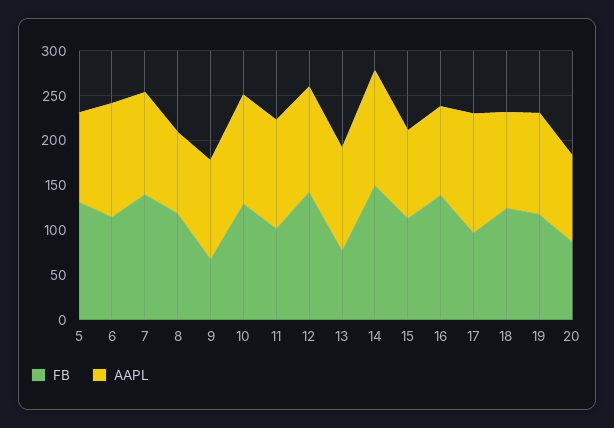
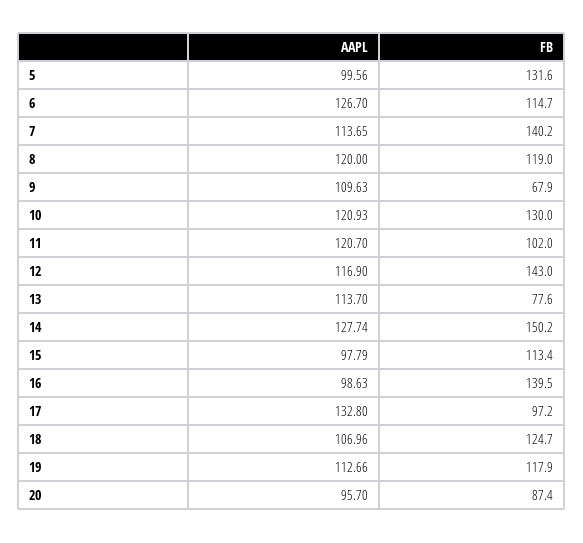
  {
    "FB": {
      "5": 131.6,
      "6": 114.7,
      "7": 140.2,
      "8": 119,
      "9": 67.9,
      "10": 130,
      "11": 102,
      "12": 143,
      "13": 77.6,
      "14": 150.2,
      "15": 113.4,
      "16": 139.5,
      "17": 97.2,
      "18": 124.7,
      "19": 117.9,
      "20": 87.4
    },
    "AAPL": {
      "5": 99.56,
      "6": 126.7,
      "7": 113.65,
-     "8": 90,
+     "8": 120,
      "9": 109.63,
      "10": 120.93,
      "11": 120.7,
      "12": 116.9,
      "13": 113.7,
      "14": 127.74,
      "15": 97.79,
      "16": 98.63,
      "17": 132.8,
      "18": 106.96,
      "19": 112.66,
      "20": 95.7
    }
  }

